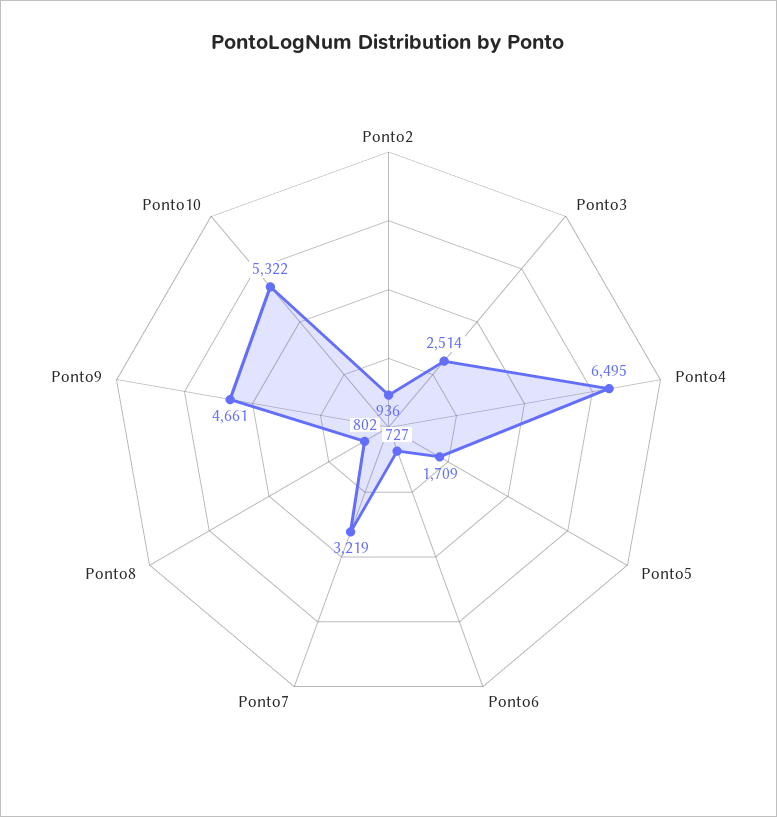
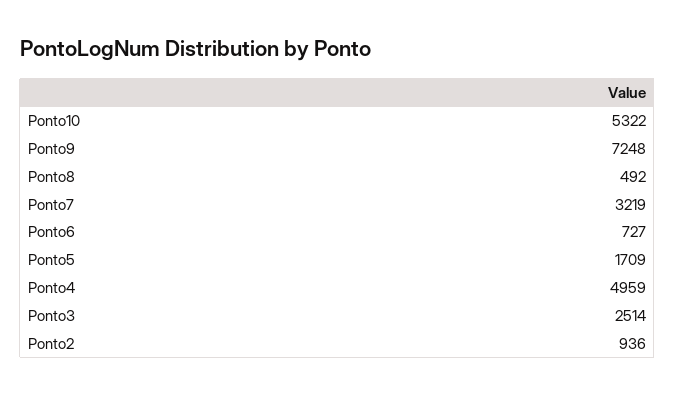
  {
    "Ponto2": 936,
    "Ponto3": 2514,
-   "Ponto4": 6495,
+   "Ponto4": 4959,
    "Ponto5": 1709,
    "Ponto6": 727,
    "Ponto7": 3219,
-   "Ponto8": 802,
+   "Ponto8": 492,
-   "Ponto9": 4661,
+   "Ponto9": 7248,
    "Ponto10": 5322
  }

